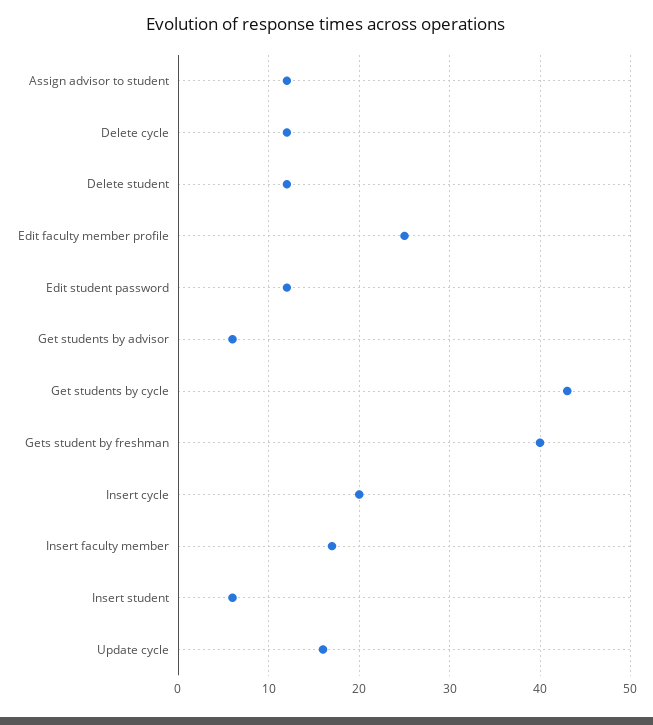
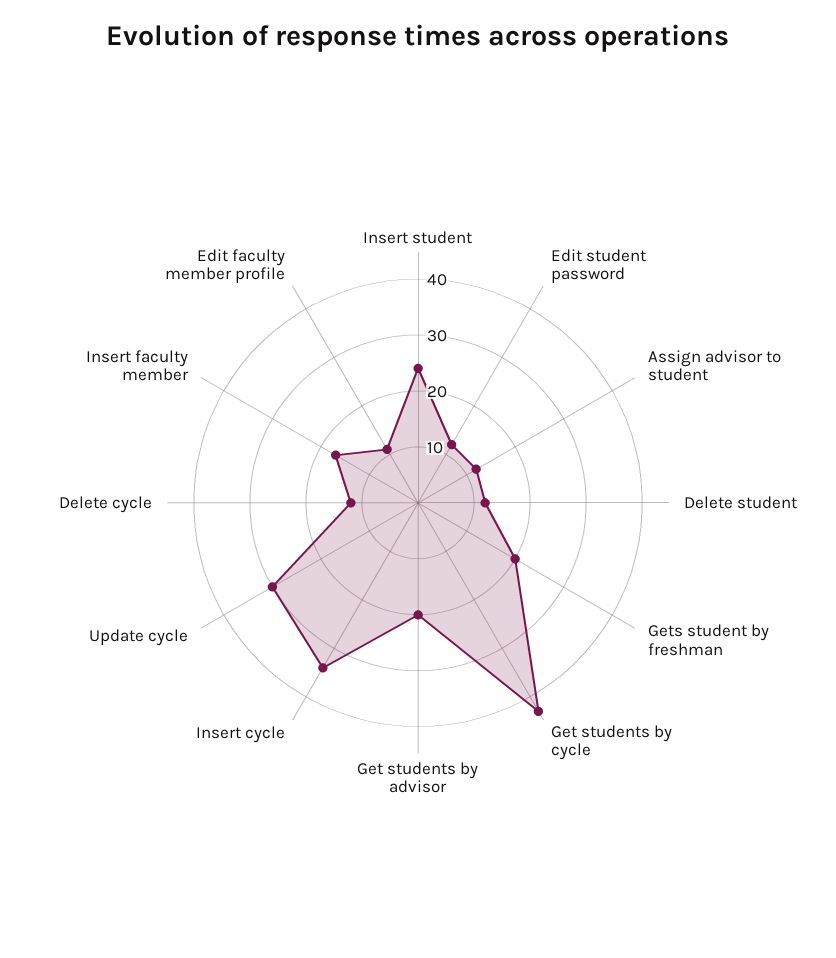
  {
    "Assign advisor to student": 12,
    "Delete cycle": 12,
    "Delete student": 12,
-   "Edit faculty member profile": 25,
+   "Edit faculty member profile": 10,
    "Edit student password": 12,
-   "Get students by advisor": 6,
+   "Get students by advisor": 20,
    "Get students by cycle": 43,
-   "Gets student by freshman": 40,
+   "Gets student by freshman": 20,
-   "Insert cycle": 20,
+   "Insert cycle": 35,
    "Insert faculty member": 17,
-   "Insert student": 6,
+   "Insert student": 25,
-   "Update cycle": 16
+   "Update cycle": 30
  }

